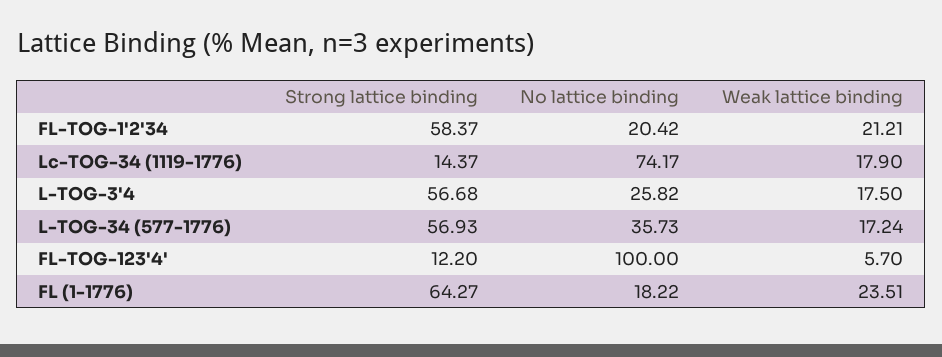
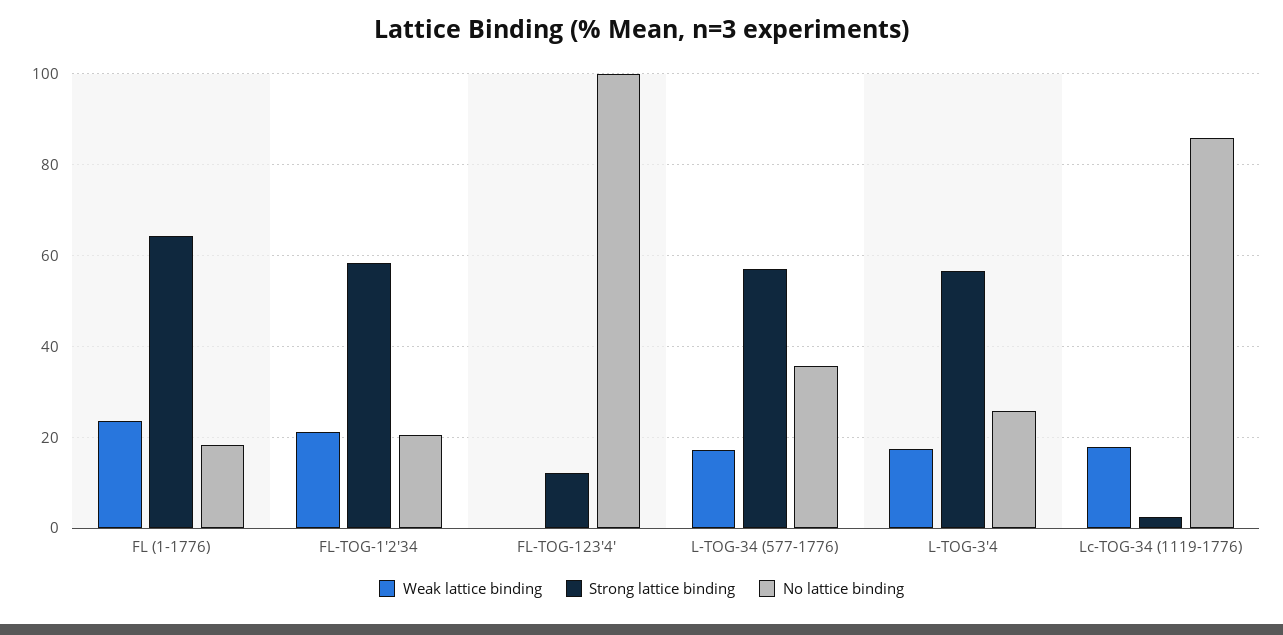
  {
    "Strong lattice binding": {
      "FL-TOG-1'2'34": 58.37,
-     "Lc-TOG-34 (1119-1776)": 14.37,
+     "Lc-TOG-34 (1119-1776)": 2,
      "L-TOG-3'4": 56.68,
      "L-TOG-34 (577-1776)": 56.93,
      "FL-TOG-123'4'": 12.2,
      "FL (1-1776)": 64.27
    },
    "No lattice binding": {
      "FL-TOG-1'2'34": 20.42,
-     "Lc-TOG-34 (1119-1776)": 74.17,
+     "Lc-TOG-34 (1119-1776)": 86,
      "L-TOG-3'4": 25.82,
      "L-TOG-34 (577-1776)": 35.73,
      "FL-TOG-123'4'": 100,
      "FL (1-1776)": 18.22
    },
    "Weak lattice binding": {
      "FL-TOG-1'2'34": 21.21,
      "Lc-TOG-34 (1119-1776)": 17.9,
      "L-TOG-3'4": 17.5,
      "L-TOG-34 (577-1776)": 17.24,
-     "FL-TOG-123'4'": 5.7,
+     "FL-TOG-123'4'": 0,
      "FL (1-1776)": 23.51
    }
  }

